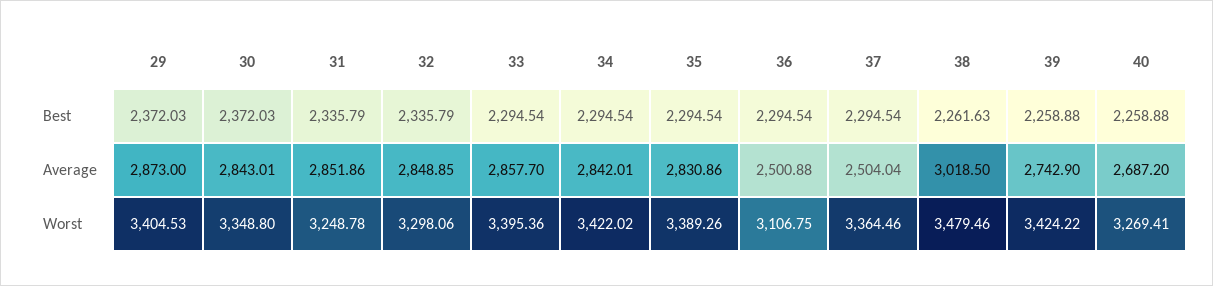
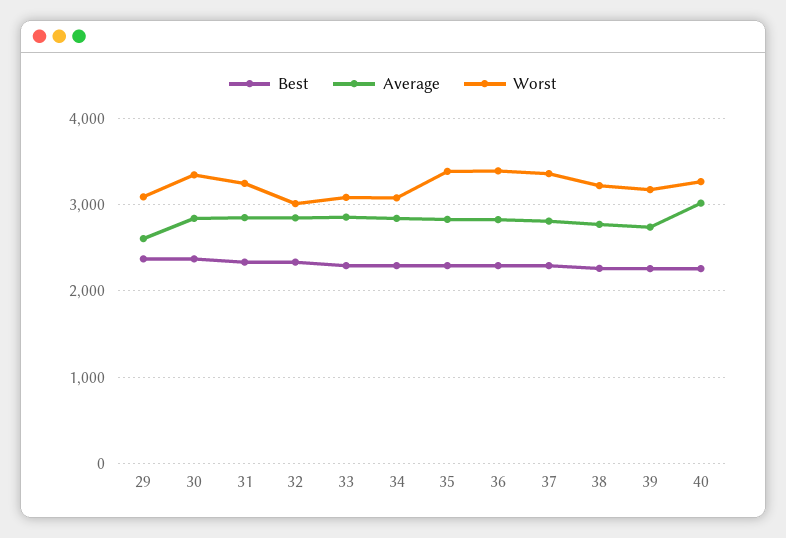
  {
    "Best": {
      "29": 2372.03,
      "30": 2372.03,
      "31": 2335.79,
      "32": 2335.79,
      "33": 2294.54,
      "34": 2294.54,
      "35": 2294.54,
      "36": 2294.54,
      "37": 2294.54,
      "38": 2261.63,
      "39": 2258.88,
      "40": 2258.88
    },
    "Average": {
-     "29": 2873,
+     "29": 2600,
      "30": 2843.01,
      "31": 2851.86,
      "32": 2848.85,
      "33": 2857.7,
      "34": 2842.01,
      "35": 2830.86,
-     "36": 2500.88,
+     "36": 2800,
-     "37": 2504.04,
+     "37": 2800,
-     "38": 3018.5,
+     "38": 2800,
      "39": 2742.9,
-     "40": 2687.2
+     "40": 3000
    },
    "Worst": {
-     "29": 3404.53,
+     "29": 3100,
      "30": 3348.8,
      "31": 3248.78,
-     "32": 3298.06,
+     "32": 3000,
-     "33": 3395.36,
+     "33": 3100,
-     "34": 3422.02,
+     "34": 3100,
      "35": 3389.26,
-     "36": 3106.75,
+     "36": 3400,
      "37": 3364.46,
-     "38": 3479.46,
+     "38": 3200,
-     "39": 3424.22,
+     "39": 3200,
      "40": 3269.41
    }
  }

